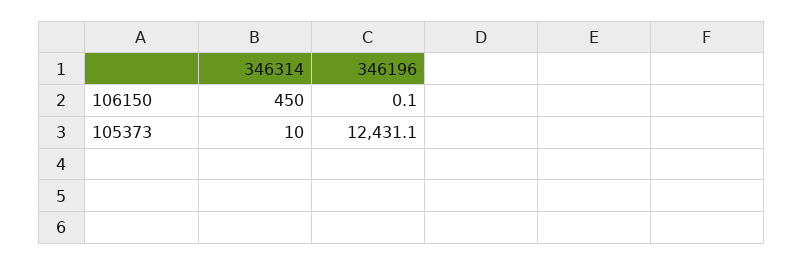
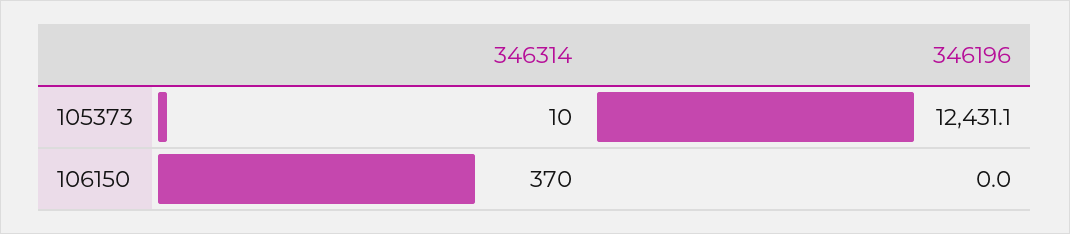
  {
    "346314": {
-     "106150": 450,
+     "106150": 370,
      "105373": 10
    },
    "346196": {
-     "106150": 0.1,
+     "106150": 0,
      "105373": 12431.1
    }
  }

